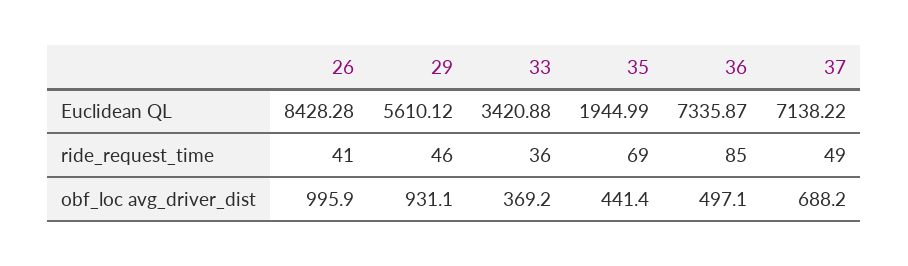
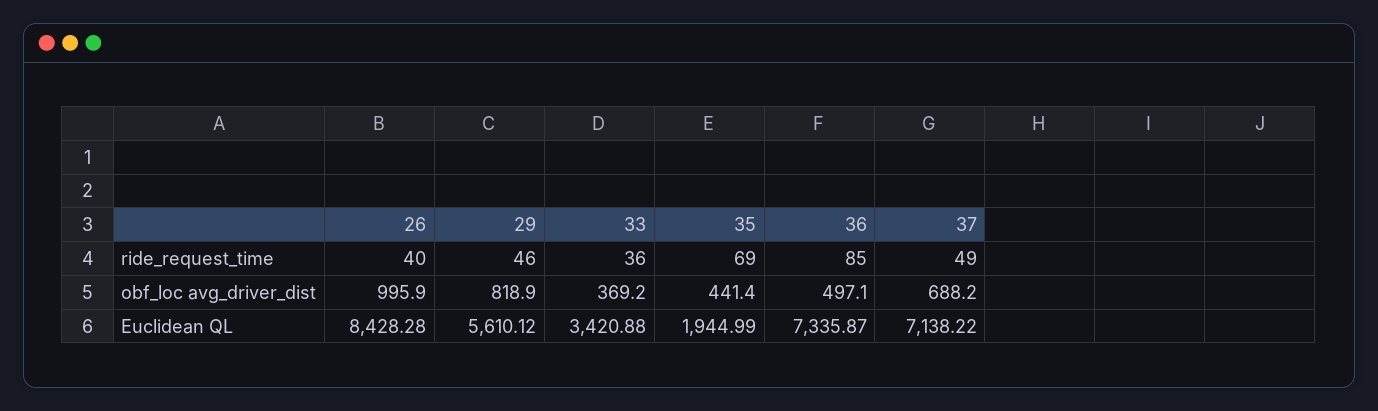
  {
    "26": {
      "Euclidean QL": 8428.28,
-     "ride_request_time": 41,
+     "ride_request_time": 40,
      "obf_loc avg_driver_dist": 995.9
    },
    "29": {
      "Euclidean QL": 5610.12,
      "ride_request_time": 46,
-     "obf_loc avg_driver_dist": 931.1
+     "obf_loc avg_driver_dist": 818.9
    },
    "33": {
      "Euclidean QL": 3420.88,
      "ride_request_time": 36,
      "obf_loc avg_driver_dist": 369.2
    },
    "35": {
      "Euclidean QL": 1944.99,
      "ride_request_time": 69,
      "obf_loc avg_driver_dist": 441.4
    },
    "36": {
      "Euclidean QL": 7335.87,
      "ride_request_time": 85,
      "obf_loc avg_driver_dist": 497.1
    },
    "37": {
      "Euclidean QL": 7138.22,
      "ride_request_time": 49,
      "obf_loc avg_driver_dist": 688.2
    }
  }

